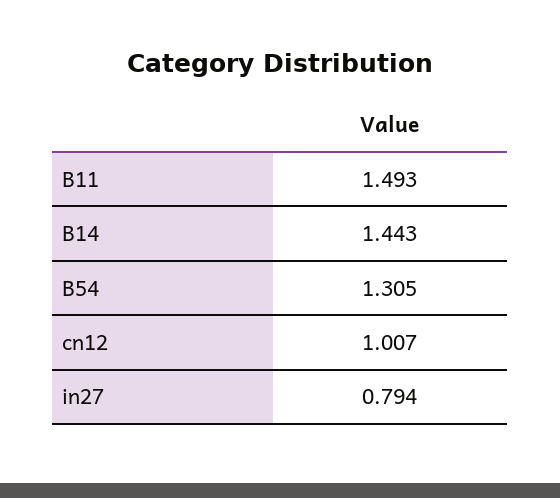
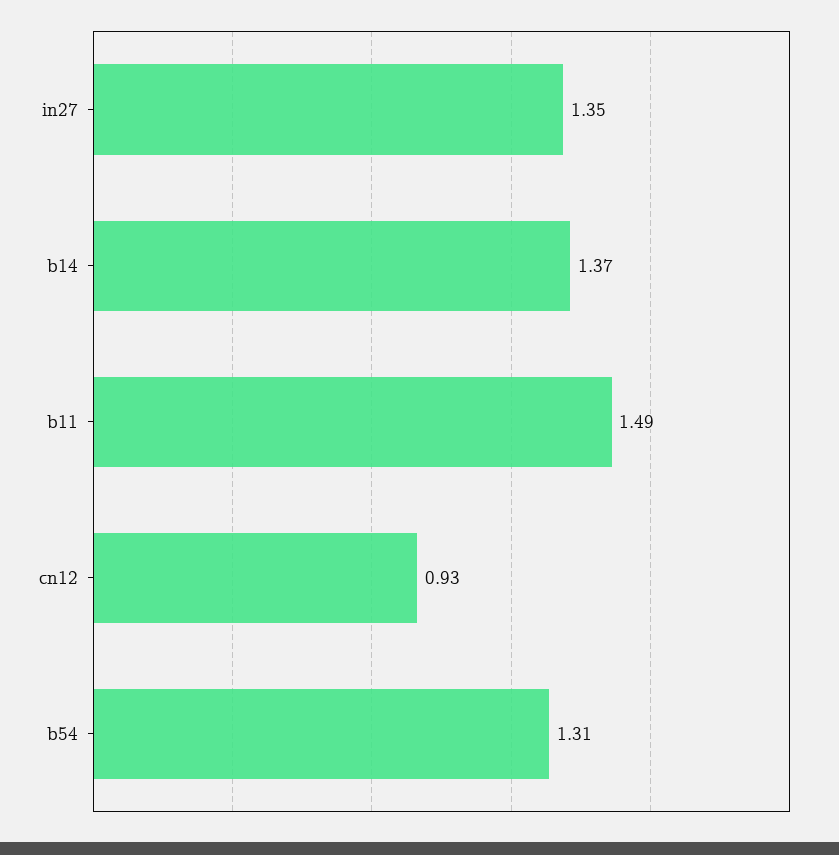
  {
    "B11": 1.493,
-   "B14": 1.443,
+   "B14": 1.37,
    "B54": 1.305,
-   "cn12": 1.007,
+   "cn12": 0.93,
-   "in27": 0.794
+   "in27": 1.35
  }

